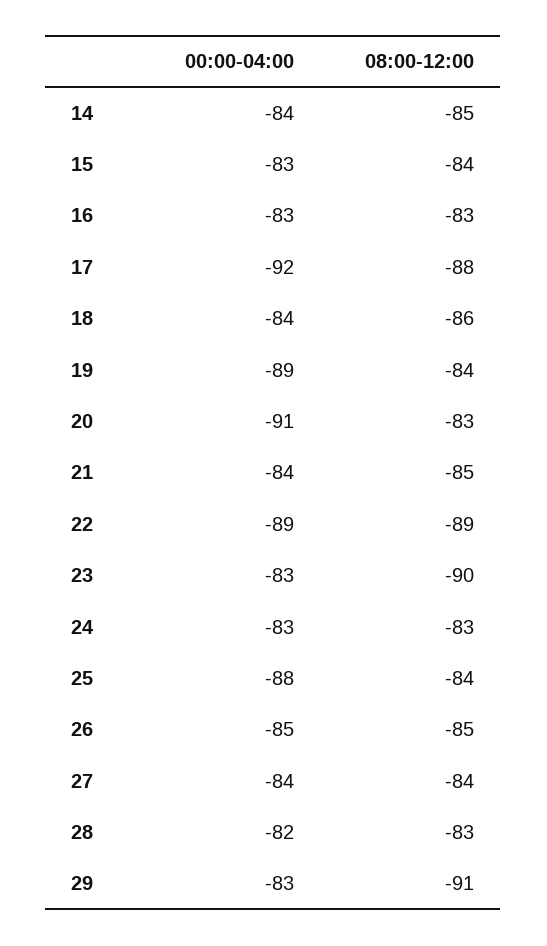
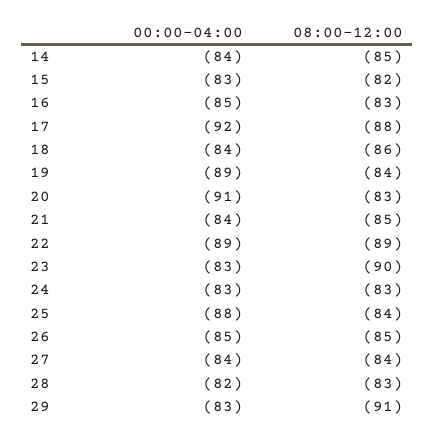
  {
    "00:00-04:00": {
      "14": -84,
      "15": -83,
-     "16": -83,
+     "16": -85,
      "17": -92,
      "18": -84,
      "19": -89,
      "20": -91,
      "21": -84,
      "22": -89,
      "23": -83,
      "24": -83,
      "25": -88,
      "26": -85,
      "27": -84,
      "28": -82,
      "29": -83
    },
    "08:00-12:00": {
      "14": -85,
-     "15": -84,
+     "15": -82,
      "16": -83,
      "17": -88,
      "18": -86,
      "19": -84,
      "20": -83,
      "21": -85,
      "22": -89,
      "23": -90,
      "24": -83,
      "25": -84,
      "26": -85,
      "27": -84,
      "28": -83,
      "29": -91
    }
  }

